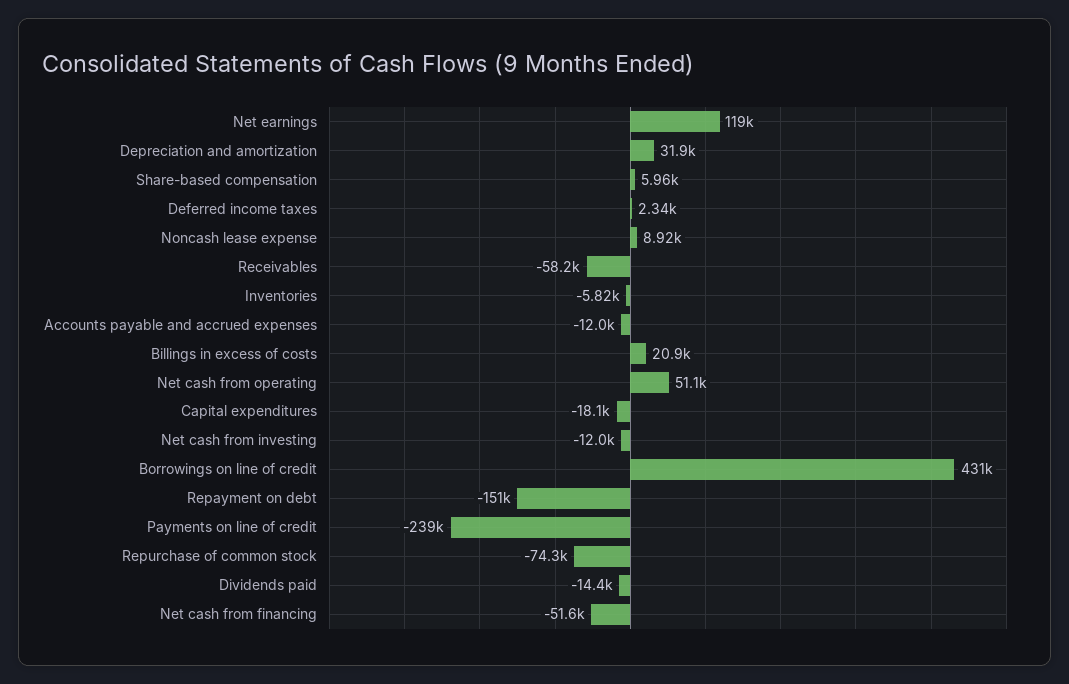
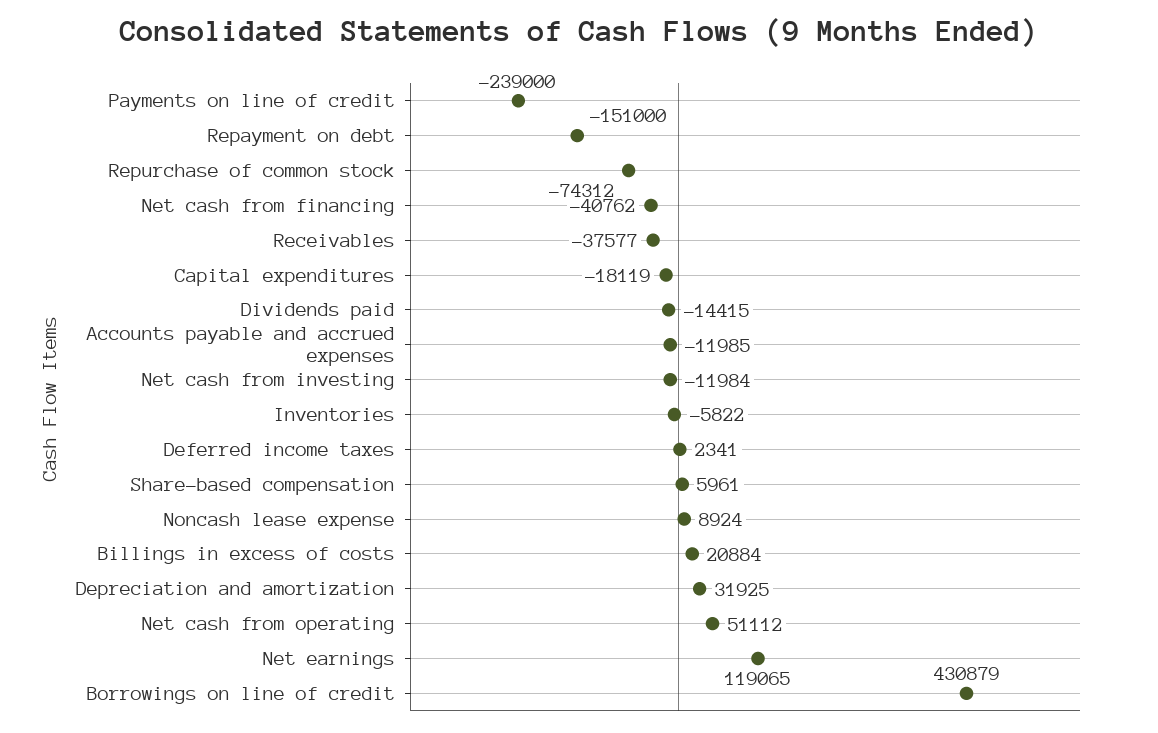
  {
    "Net earnings": 119065,
    "Depreciation and amortization": 31925,
    "Share-based compensation": 5961,
    "Deferred income taxes": 2341,
    "Noncash lease expense": 8924,
-   "Receivables": -58200,
+   "Receivables": -37577,
    "Inventories": -5822,
    "Accounts payable and accrued expenses": -11985,
    "Billings in excess of costs": 20884,
    "Net cash from operating": 51112,
    "Capital expenditures": -18119,
    "Net cash from investing": -11984,
    "Borrowings on line of credit": 430879,
    "Repayment on debt": -151000,
    "Payments on line of credit": -239000,
    "Repurchase of common stock": -74312,
    "Dividends paid": -14415,
-   "Net cash from financing": -51600
+   "Net cash from financing": -40762
  }

